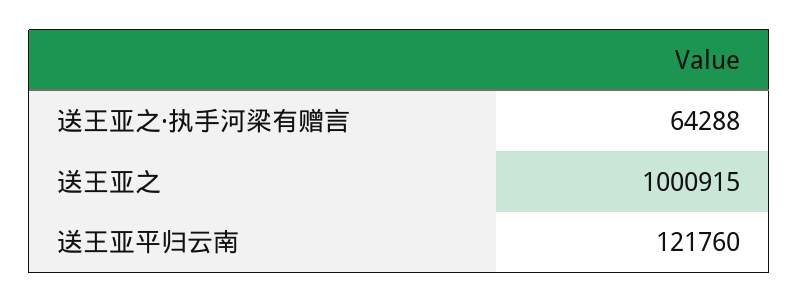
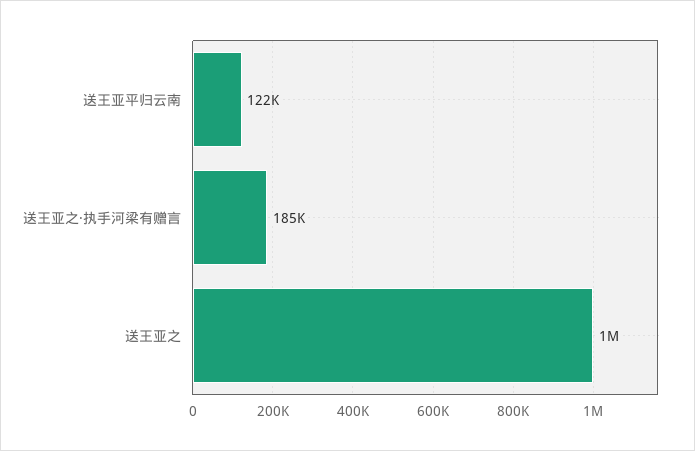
  {
-   "送王亚之·执手河梁有赠言": 64288,
+   "送王亚之·执手河梁有赠言": 185000,
    "送王亚之": 1000915,
    "送王亚平归云南": 121760
  }

